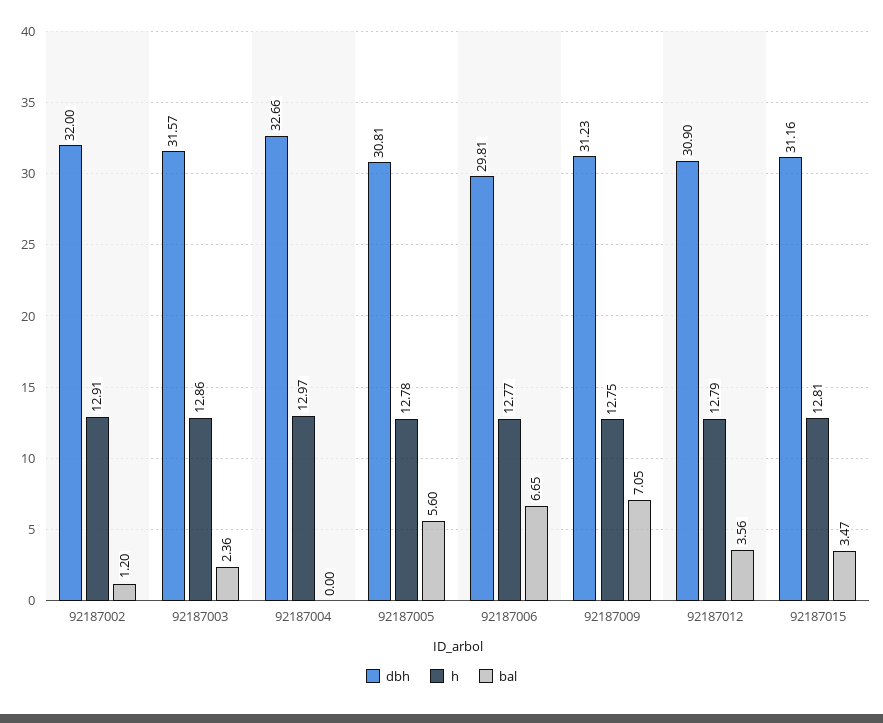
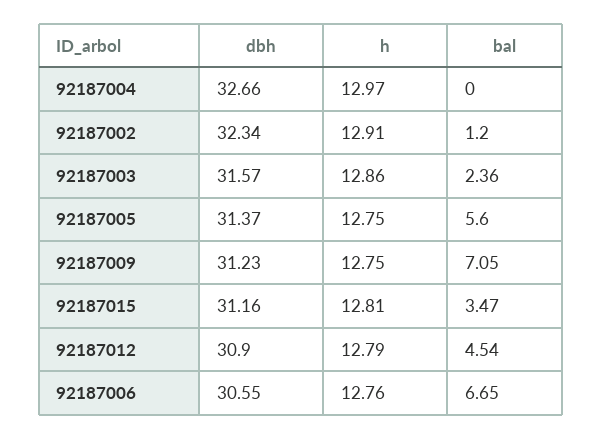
  {
    "dbh": {
-     "92187002": 32,
+     "92187002": 32.34,
      "92187003": 31.57,
      "92187004": 32.66,
-     "92187005": 30.81,
+     "92187005": 31.37,
-     "92187006": 29.81,
+     "92187006": 30.55,
      "92187009": 31.23,
      "92187012": 30.9,
      "92187015": 31.16
    },
    "h": {
      "92187002": 12.91,
      "92187003": 12.86,
      "92187004": 12.97,
-     "92187005": 12.78,
+     "92187005": 12.75,
-     "92187006": 12.77,
+     "92187006": 12.76,
      "92187009": 12.75,
      "92187012": 12.79,
      "92187015": 12.81
    },
    "bal": {
      "92187002": 1.2,
      "92187003": 2.36,
      "92187004": 0,
      "92187005": 5.6,
      "92187006": 6.65,
      "92187009": 7.05,
-     "92187012": 3.56,
+     "92187012": 4.54,
      "92187015": 3.47
    }
  }

